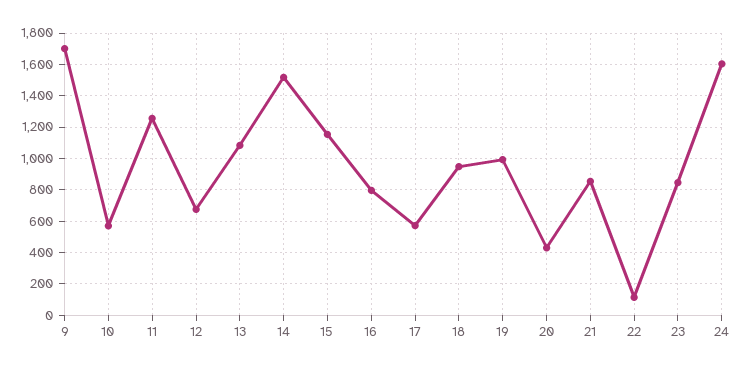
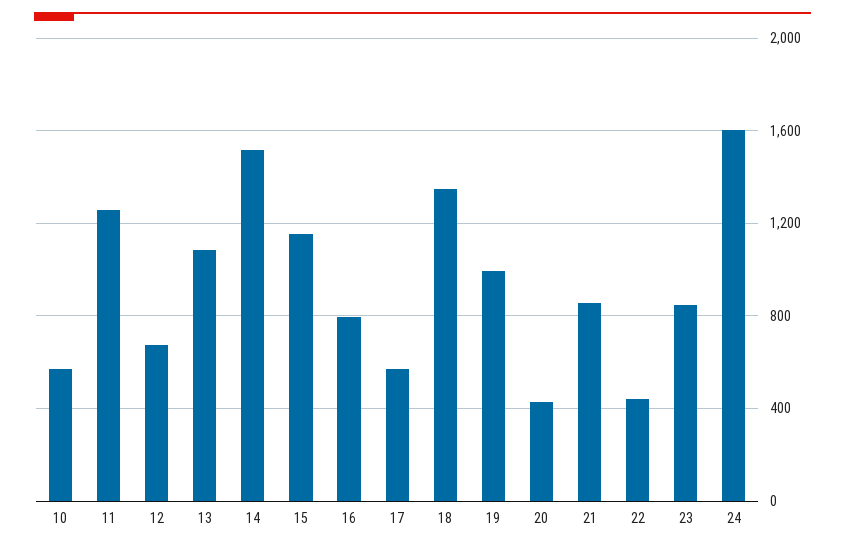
  {
-   "9": 1700,
    "10": 550,
    "11": 1250,
    "12": 700,
    "13": 1100,
    "14": 1500,
    "15": 1150,
    "16": 800,
    "17": 550,
-   "18": 950,
+   "18": 1350,
    "19": 1000,
    "20": 450,
    "21": 850,
-   "22": 100,
+   "22": 450,
    "23": 850,
    "24": 1600
  }

